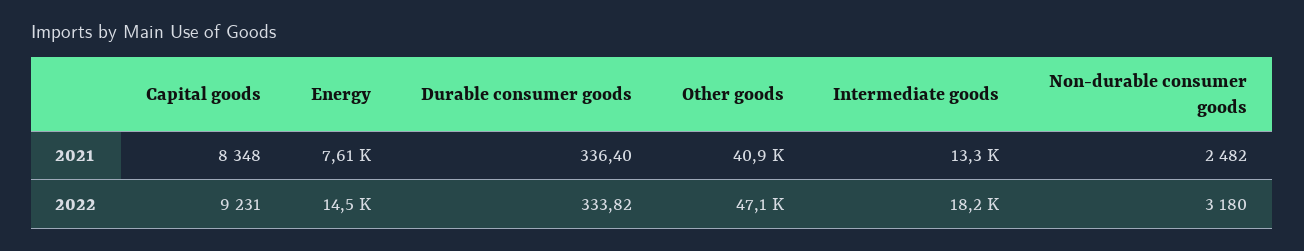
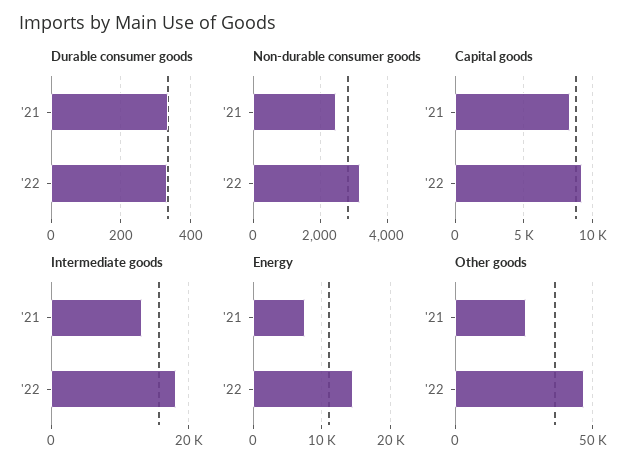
  {
    "Capital goods": {
      "2021": 8348,
      "2022": 9231
    },
    "Energy": {
      "2021": 7610,
      "2022": 14500
    },
    "Durable consumer goods": {
      "2021": 336.4,
      "2022": 333.82
    },
    "Other goods": {
-     "2021": 40900,
+     "2021": 25000,
      "2022": 47100
    },
    "Intermediate goods": {
      "2021": 13300,
      "2022": 18200
    },
    "Non-durable consumer goods": {
      "2021": 2482,
      "2022": 3180
    }
  }

